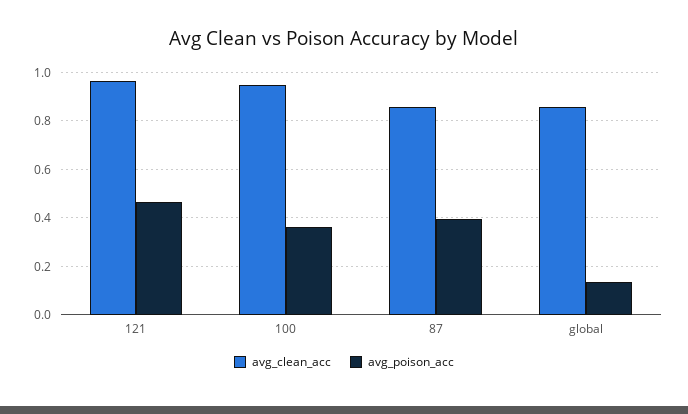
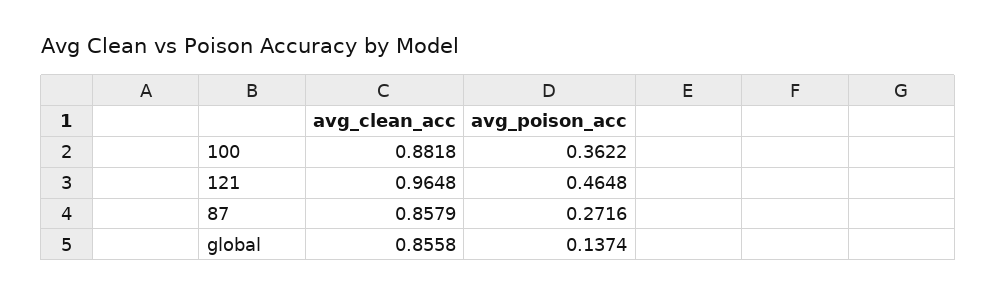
  {
    "avg_clean_acc": {
      "121": 0.9648,
-     "100": 0.95,
+     "100": 0.8818,
      "87": 0.8579,
      "global": 0.8558
    },
    "avg_poison_acc": {
      "121": 0.4648,
      "100": 0.3622,
-     "87": 0.4,
+     "87": 0.2716,
      "global": 0.1374
    }
  }

